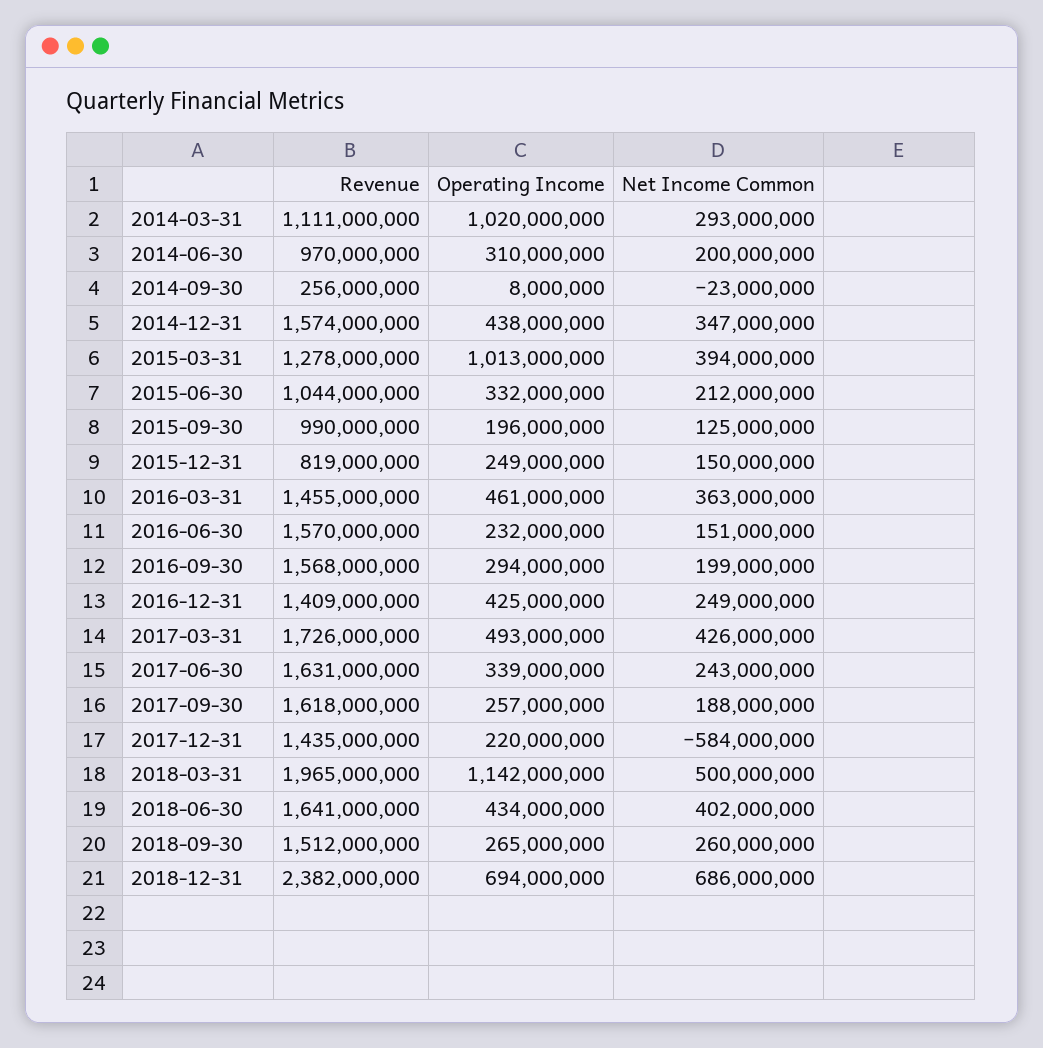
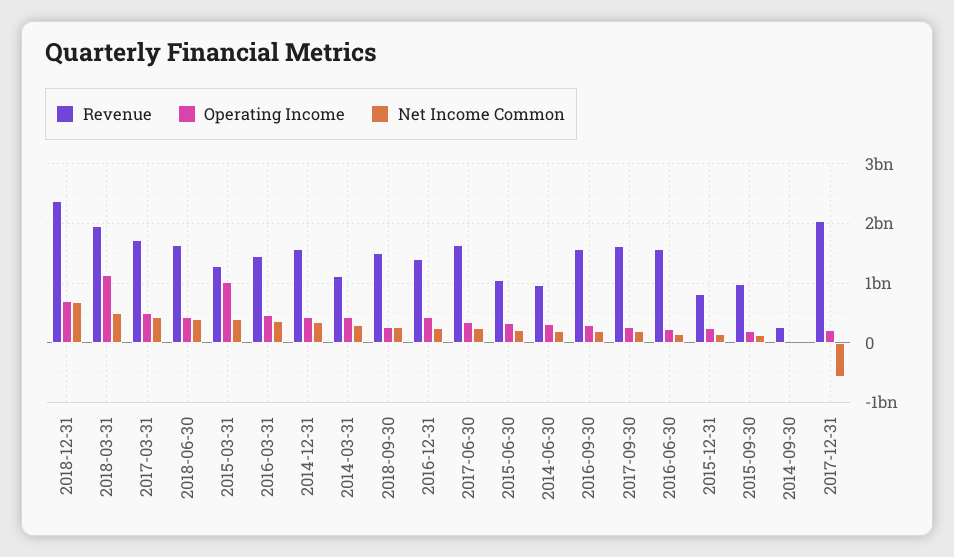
  {
    "Revenue": {
      "2014-03-31": 1111000000,
      "2014-06-30": 970000000,
      "2014-09-30": 256000000,
      "2014-12-31": 1574000000,
      "2015-03-31": 1278000000,
      "2015-06-30": 1044000000,
      "2015-09-30": 990000000,
      "2015-12-31": 819000000,
      "2016-03-31": 1455000000,
      "2016-06-30": 1570000000,
      "2016-09-30": 1568000000,
      "2016-12-31": 1409000000,
      "2017-03-31": 1726000000,
      "2017-06-30": 1631000000,
      "2017-09-30": 1618000000,
-     "2017-12-31": 1435000000,
+     "2017-12-31": 2000000000,
      "2018-03-31": 1965000000,
      "2018-06-30": 1641000000,
      "2018-09-30": 1512000000,
      "2018-12-31": 2382000000
    },
    "Operating Income": {
-     "2014-03-31": 1020000000,
+     "2014-03-31": 400000000,
      "2014-06-30": 310000000,
      "2014-09-30": 8000000,
      "2014-12-31": 438000000,
      "2015-03-31": 1013000000,
      "2015-06-30": 332000000,
      "2015-09-30": 196000000,
      "2015-12-31": 249000000,
      "2016-03-31": 461000000,
      "2016-06-30": 232000000,
      "2016-09-30": 294000000,
      "2016-12-31": 425000000,
      "2017-03-31": 493000000,
      "2017-06-30": 339000000,
      "2017-09-30": 257000000,
      "2017-12-31": 220000000,
      "2018-03-31": 1142000000,
      "2018-06-30": 434000000,
      "2018-09-30": 265000000,
      "2018-12-31": 694000000
    },
    "Net Income Common": {
      "2014-03-31": 293000000,
      "2014-06-30": 200000000,
      "2014-09-30": -23000000,
      "2014-12-31": 347000000,
      "2015-03-31": 394000000,
      "2015-06-30": 212000000,
      "2015-09-30": 125000000,
      "2015-12-31": 150000000,
      "2016-03-31": 363000000,
      "2016-06-30": 151000000,
      "2016-09-30": 199000000,
      "2016-12-31": 249000000,
      "2017-03-31": 426000000,
      "2017-06-30": 243000000,
      "2017-09-30": 188000000,
      "2017-12-31": -584000000,
      "2018-03-31": 500000000,
      "2018-06-30": 402000000,
      "2018-09-30": 260000000,
      "2018-12-31": 686000000
    }
  }

